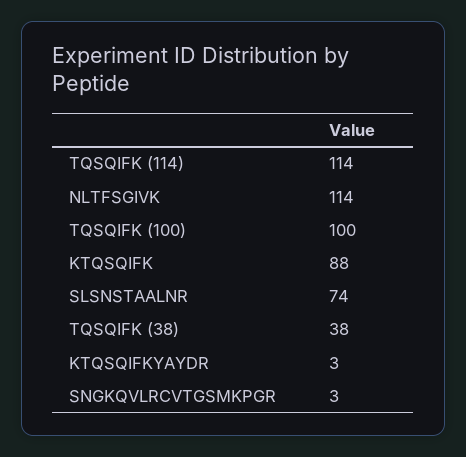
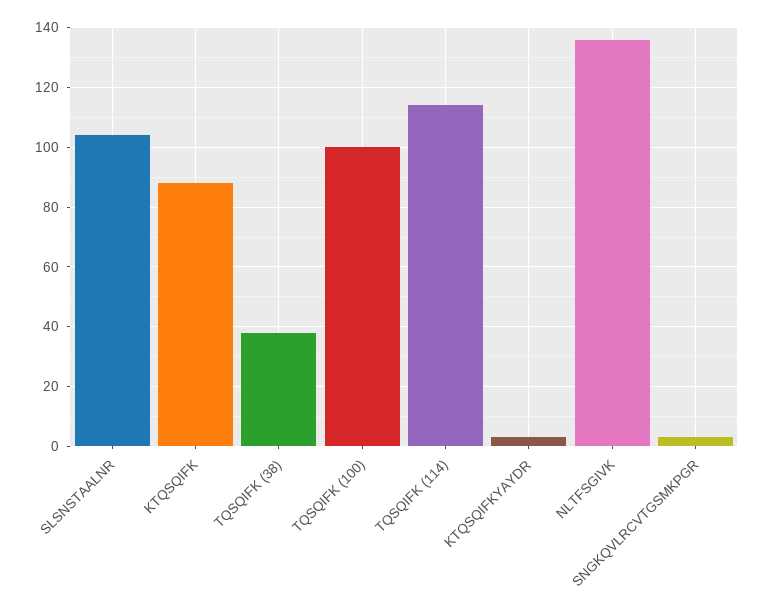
  {
    "TQSQIFK (114)": 114,
-   "NLTFSGIVK": 114,
+   "NLTFSGIVK": 135,
    "TQSQIFK (100)": 100,
    "KTQSQIFK": 88,
-   "SLSNSTAALNR": 74,
+   "SLSNSTAALNR": 105,
    "TQSQIFK (38)": 38,
    "KTQSQIFKYAYDR": 3,
    "SNGKQVLRCVTGSMKPGR": 3
  }

